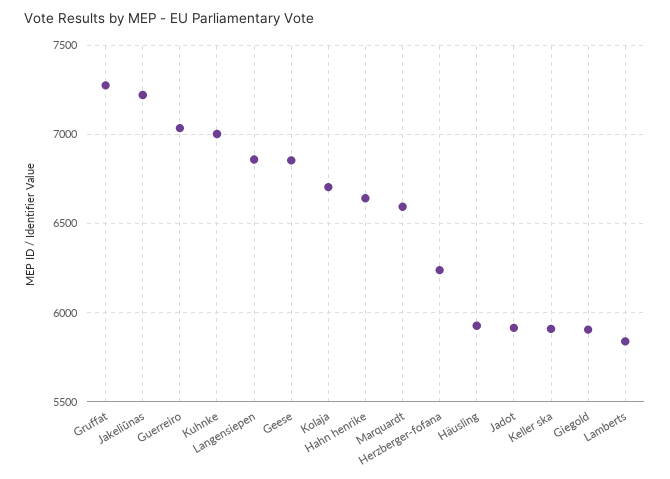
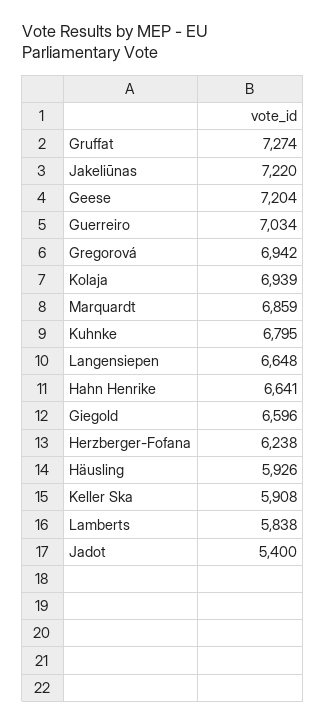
  {
    "Gruffat": 7274,
    "Jakeliūnas": 7220,
    "Guerreiro": 7034,
-   "Kuhnke": 7000,
+   "Kuhnke": 6795,
-   "Langensiepen": 6850,
+   "Langensiepen": 6648,
-   "Geese": 6850,
+   "Geese": 7204,
-   "Kolaja": 6700,
+   "Kolaja": 6939,
    "Hahn henrike": 6641,
-   "Marquardt": 6600,
+   "Marquardt": 6859,
    "Herzberger-fofana": 6238,
    "Häusling": 5926,
-   "Jadot": 5900,
+   "Jadot": 5400,
    "Keller ska": 5908,
-   "Giegold": 5900,
+   "Giegold": 6596,
-   "Lamberts": 5838
+   "Lamberts": 5838,
+   "Gregorová": 6942
  }

